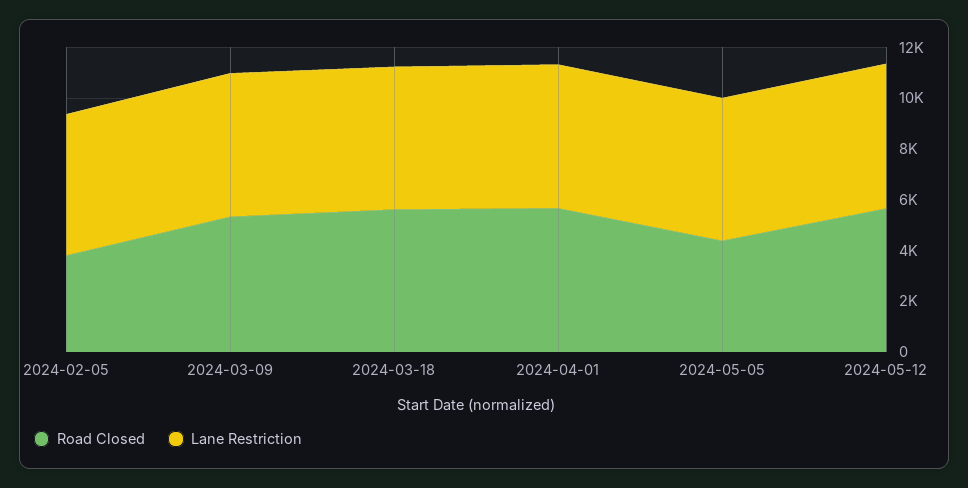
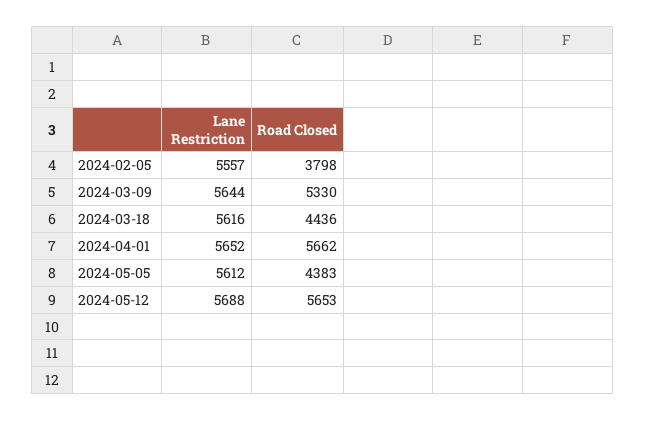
  {
    "Road Closed": {
      "2024-02-05": 3798,
      "2024-03-09": 5330,
-     "2024-03-18": 5500,
+     "2024-03-18": 4436,
      "2024-04-01": 5662,
      "2024-05-05": 4383,
      "2024-05-12": 5653
    },
    "Lane Restriction": {
      "2024-02-05": 5557,
      "2024-03-09": 5644,
      "2024-03-18": 5616,
      "2024-04-01": 5652,
      "2024-05-05": 5612,
      "2024-05-12": 5688
    }
  }

